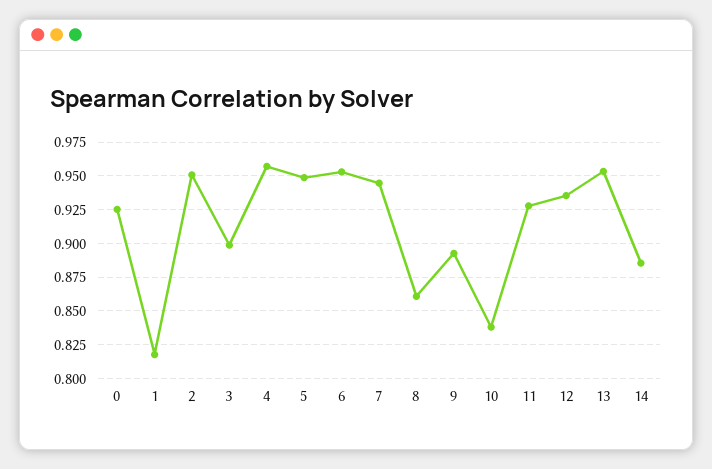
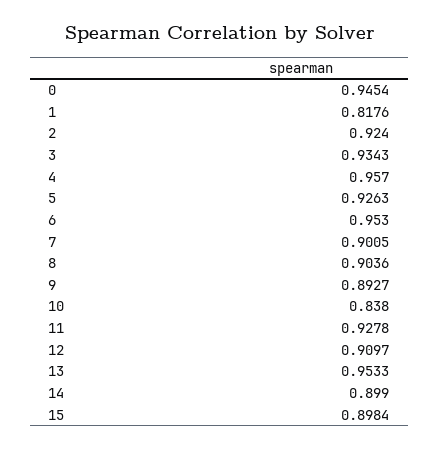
  {
-   "0": 0.925,
+   "0": 0.9454,
    "1": 0.8176,
-   "2": 0.95,
+   "2": 0.924,
-   "3": 0.9,
+   "3": 0.9343,
    "4": 0.957,
-   "5": 0.95,
+   "5": 0.9263,
    "6": 0.953,
-   "7": 0.945,
+   "7": 0.9005,
-   "8": 0.86,
+   "8": 0.9036,
    "9": 0.8927,
    "10": 0.838,
    "11": 0.9278,
-   "12": 0.935,
+   "12": 0.9097,
    "13": 0.9533,
-   "14": 0.885
+   "14": 0.899,
+   "15": 0.8984
  }

